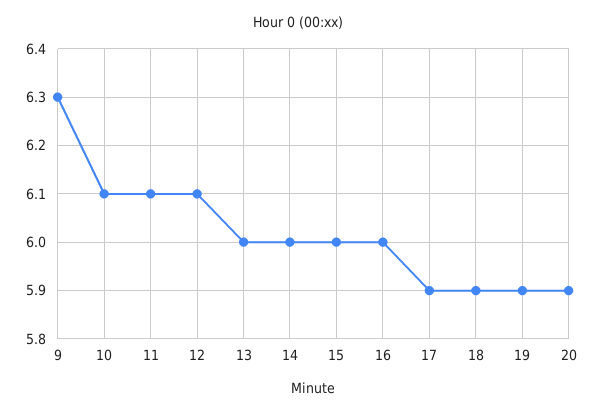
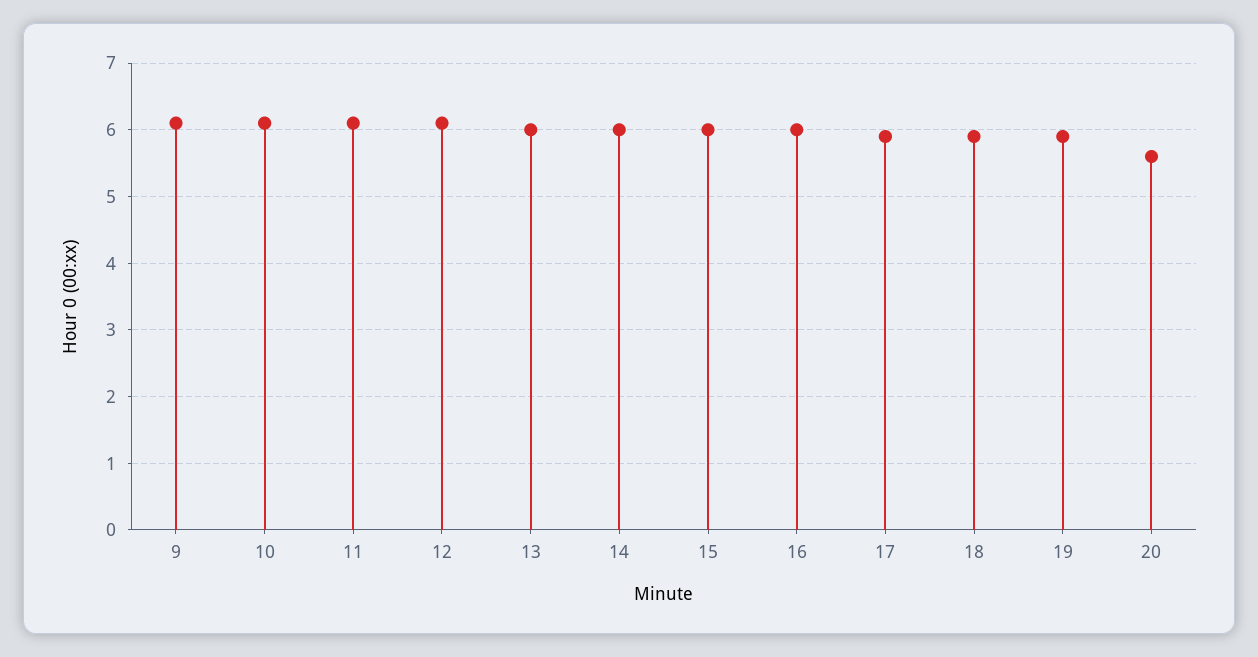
  {
-   "9": 6.3,
+   "9": 6.1,
    "10": 6.1,
    "11": 6.1,
    "12": 6.1,
    "13": 6,
    "14": 6,
    "15": 6,
    "16": 6,
    "17": 5.9,
    "18": 5.9,
    "19": 5.9,
-   "20": 5.9
+   "20": 5.6
  }

